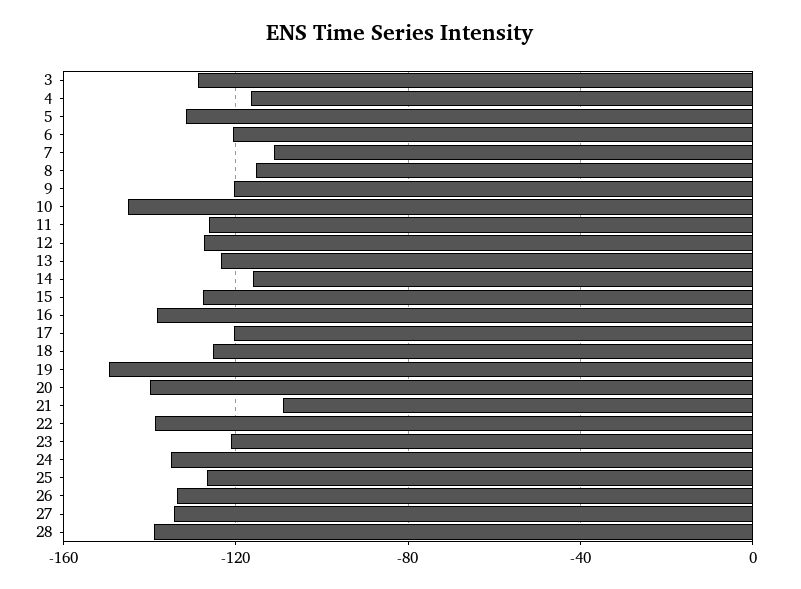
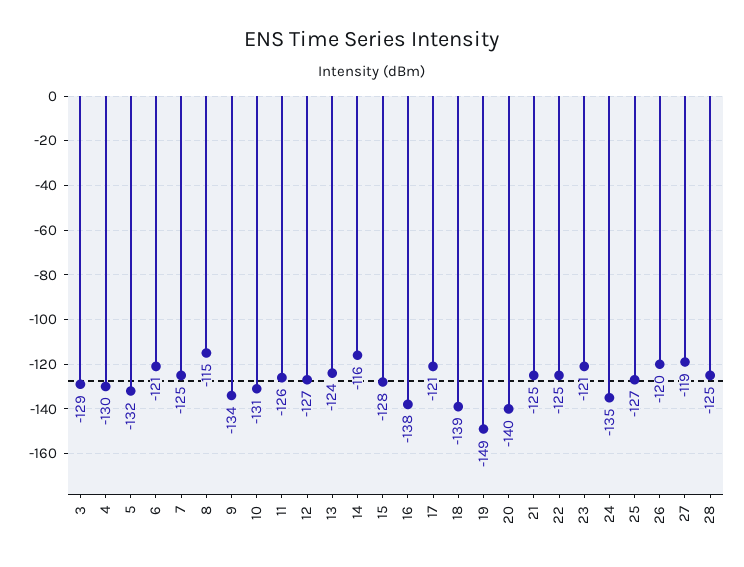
  {
    "3": -129,
-   "4": -115,
+   "4": -130,
    "5": -132,
    "6": -121,
-   "7": -110,
+   "7": -125,
    "8": -115,
-   "9": -120,
+   "9": -134,
-   "10": -145,
+   "10": -131,
    "11": -126,
    "12": -127,
    "13": -124,
    "14": -116,
    "15": -128,
    "16": -138,
    "17": -121,
-   "18": -125,
+   "18": -139,
    "19": -149,
    "20": -140,
-   "21": -110,
+   "21": -125,
-   "22": -140,
+   "22": -125,
    "23": -121,
    "24": -135,
    "25": -127,
-   "26": -135,
+   "26": -120,
-   "27": -135,
+   "27": -119,
-   "28": -140
+   "28": -125
  }

